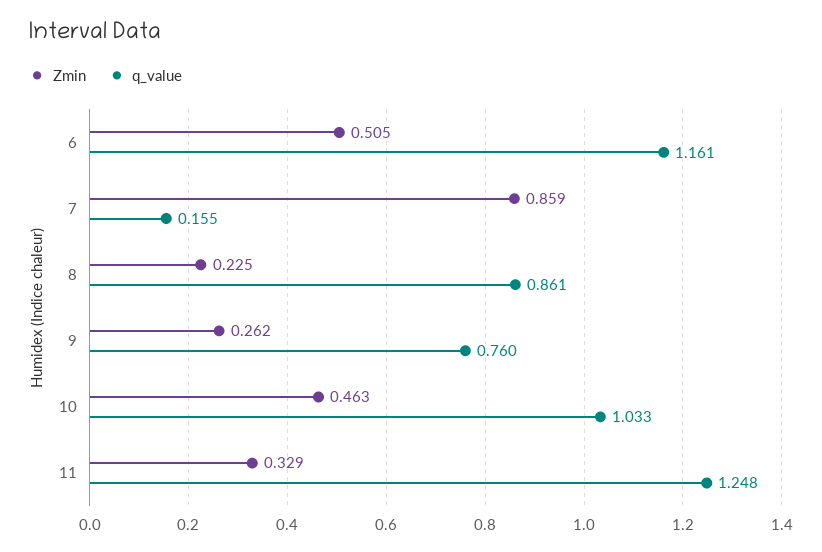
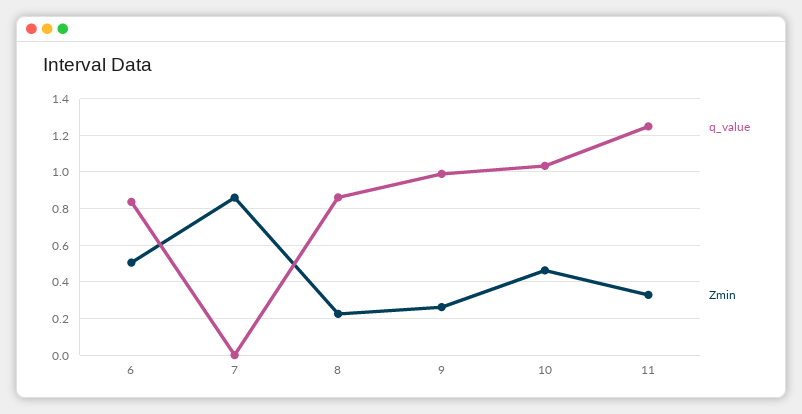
  {
    "Zmin": {
      "6": 0.505,
      "7": 0.859,
      "8": 0.225,
      "9": 0.262,
      "10": 0.463,
      "11": 0.329
    },
    "q_value": {
-     "6": 1.161,
+     "6": 0.85,
-     "7": 0.155,
+     "7": 0,
      "8": 0.861,
-     "9": 0.76,
+     "9": 1,
      "10": 1.033,
      "11": 1.248
    }
  }

